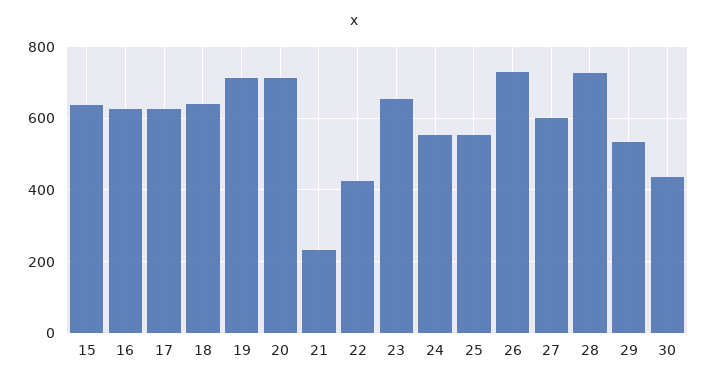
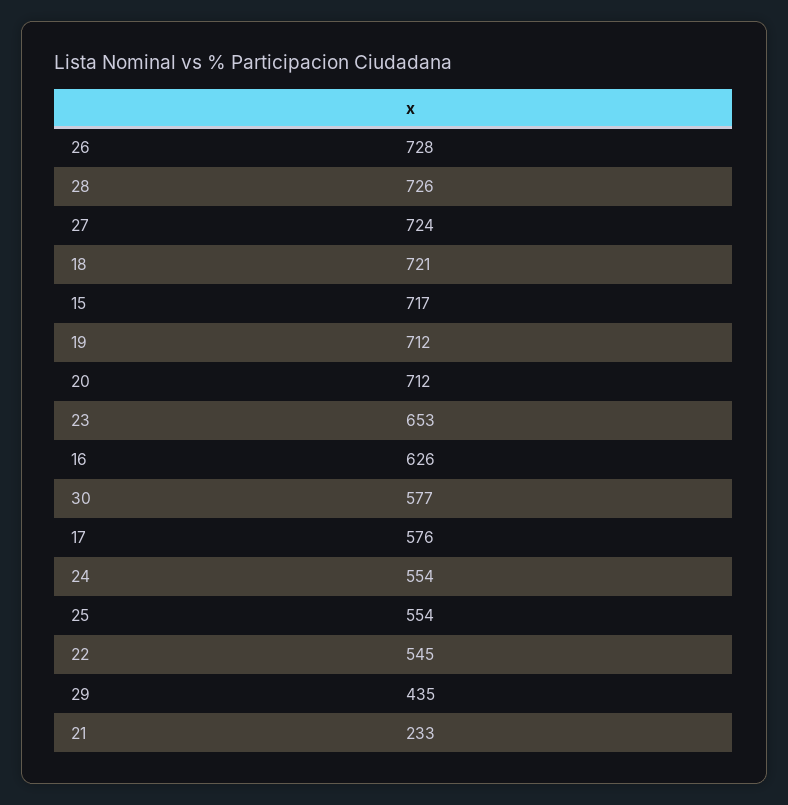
  {
-   "15": 640,
+   "15": 717,
    "16": 626,
-   "17": 620,
+   "17": 576,
-   "18": 640,
+   "18": 721,
    "19": 712,
    "20": 712,
    "21": 233,
-   "22": 420,
+   "22": 545,
    "23": 653,
    "24": 554,
    "25": 554,
    "26": 728,
-   "27": 600,
+   "27": 724,
    "28": 726,
-   "29": 540,
+   "29": 435,
-   "30": 440
+   "30": 577
  }

